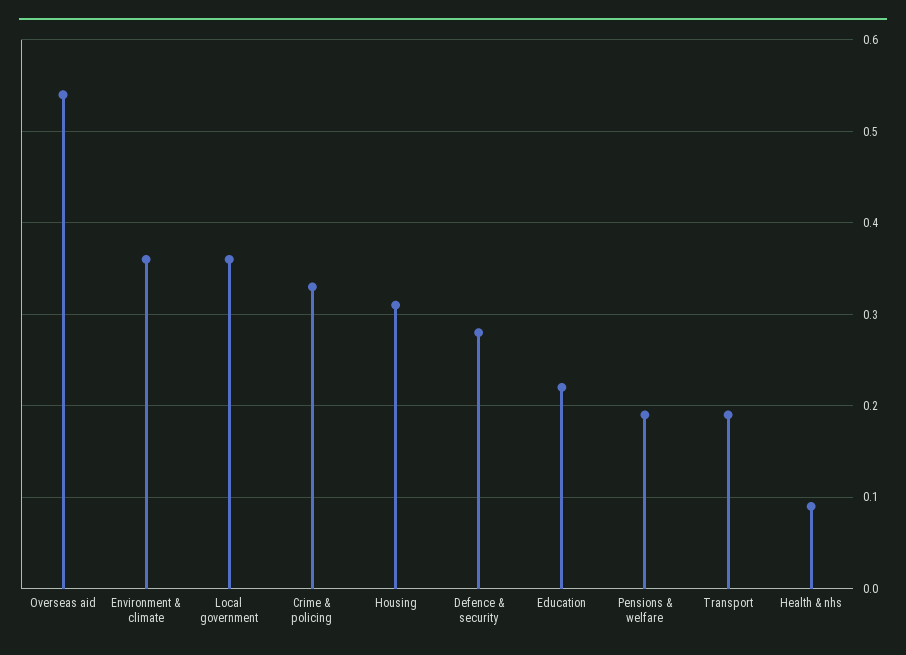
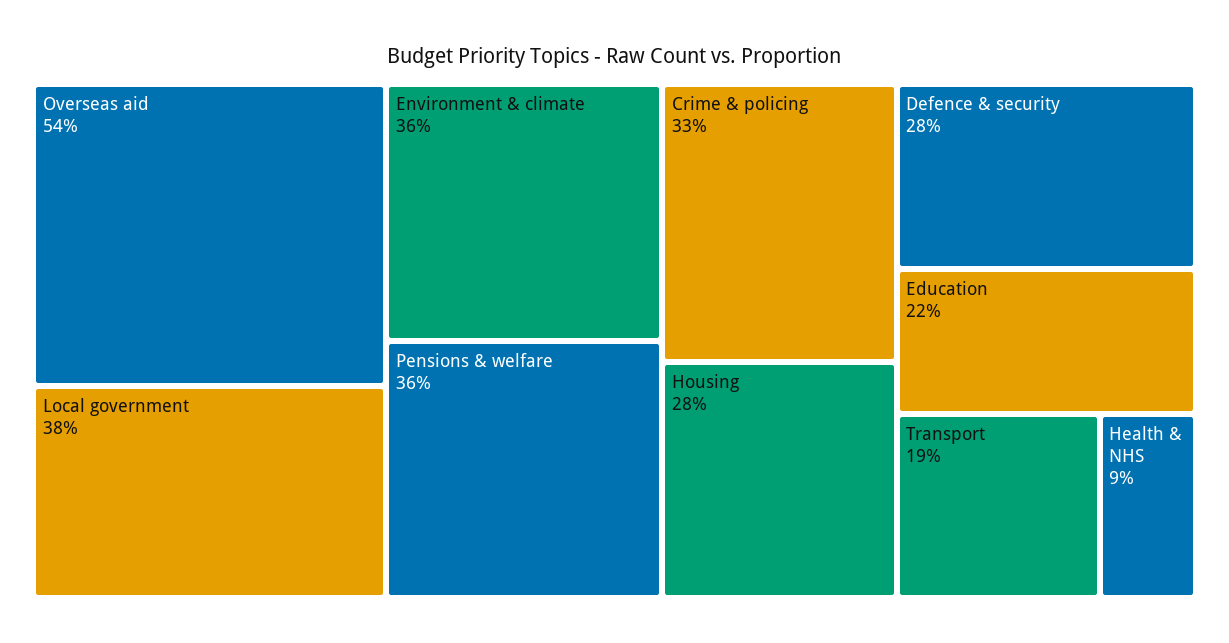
  {
    "Overseas aid": 0.54,
    "Environment & climate": 0.36,
-   "Local government": 0.36,
+   "Local government": 0.38,
    "Crime & policing": 0.33,
-   "Housing": 0.31,
+   "Housing": 0.28,
    "Defence & security": 0.28,
    "Education": 0.22,
-   "Pensions & welfare": 0.19,
+   "Pensions & welfare": 0.36,
    "Transport": 0.19,
    "Health & nhs": 0.09
  }

